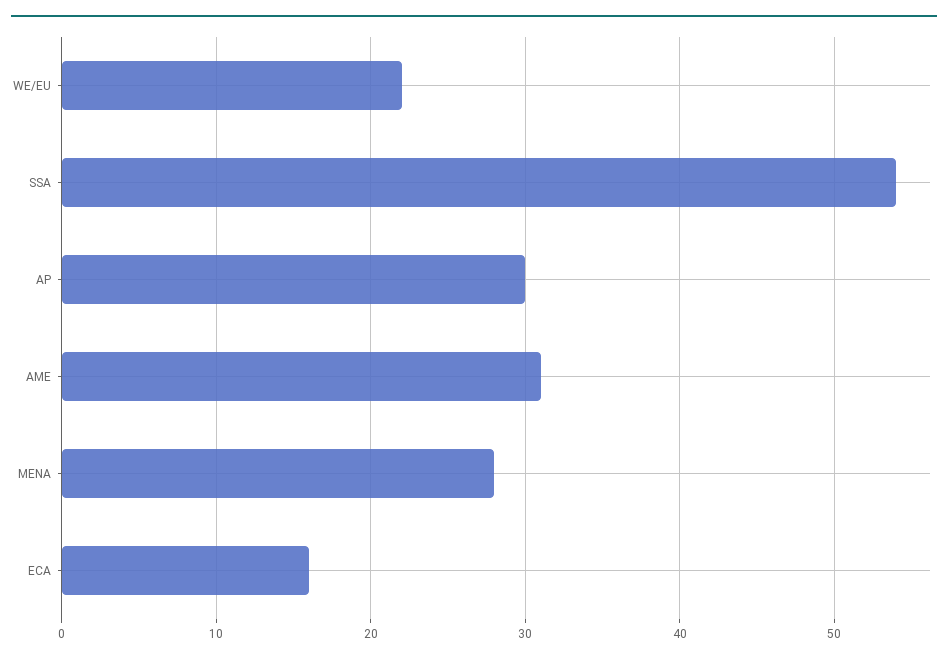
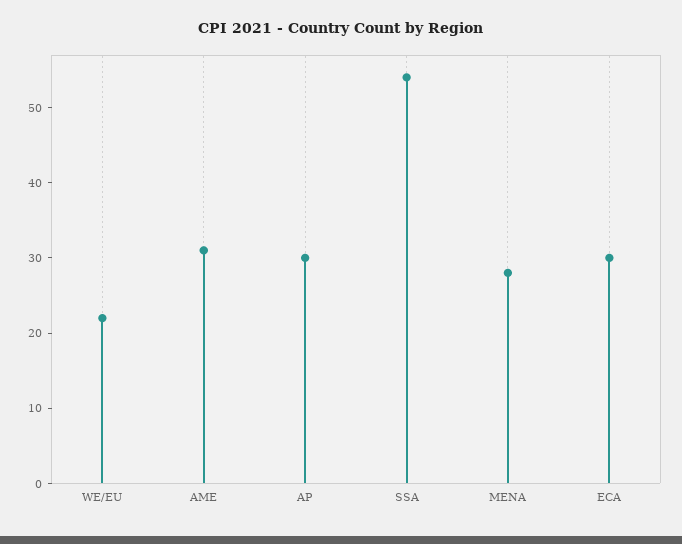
  {
    "WE/EU": 22,
    "SSA": 54,
    "AP": 30,
    "AME": 31,
    "MENA": 28,
-   "ECA": 16
+   "ECA": 30
  }

